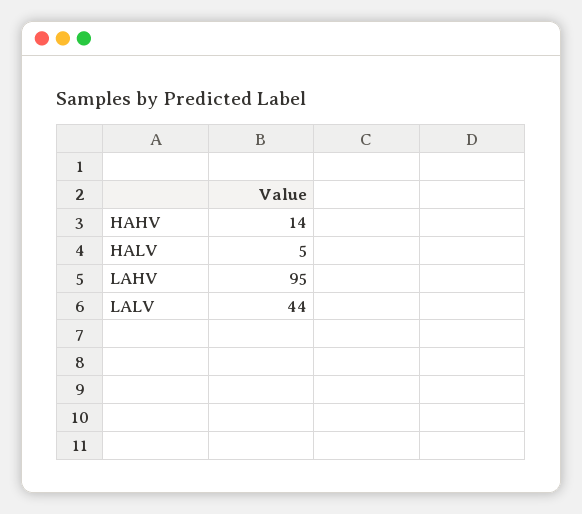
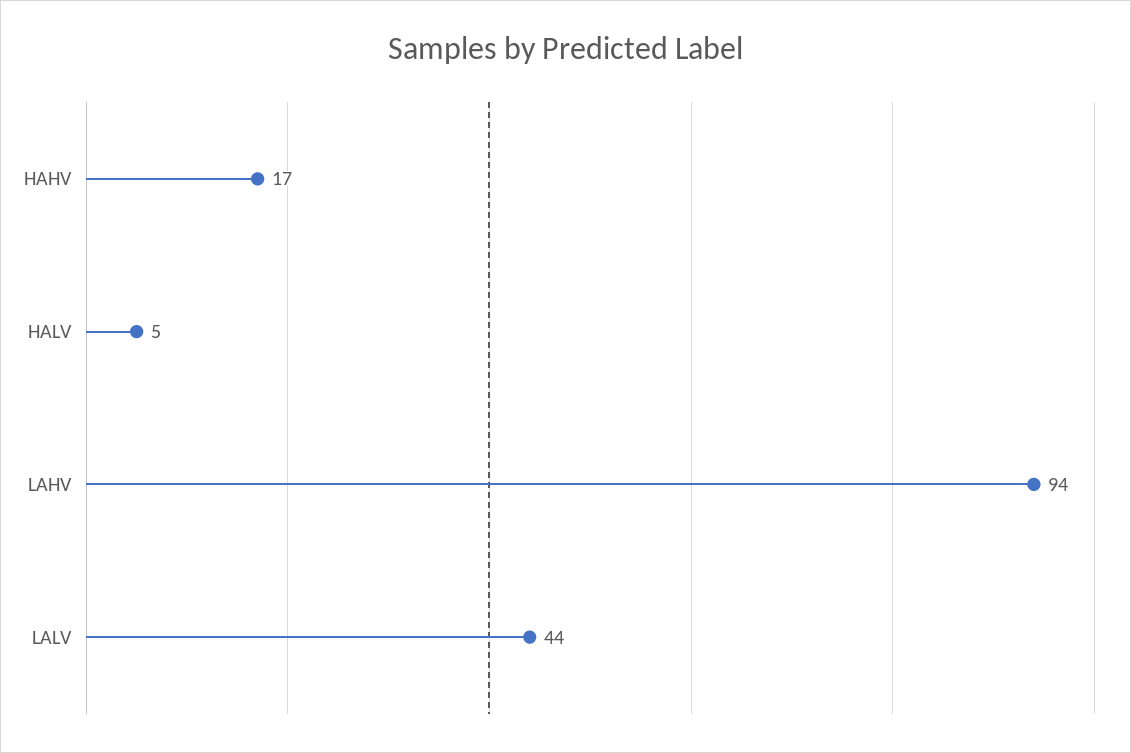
  {
-   "HAHV": 14,
+   "HAHV": 17,
    "HALV": 5,
-   "LAHV": 95,
+   "LAHV": 94,
    "LALV": 44
  }

